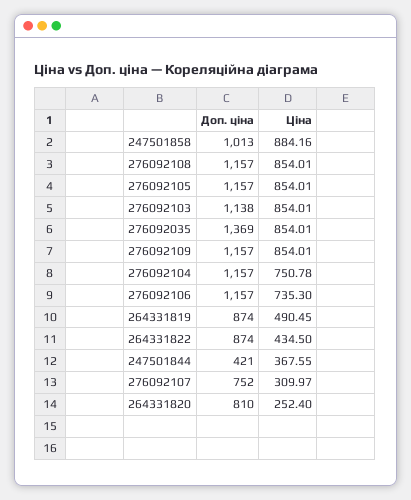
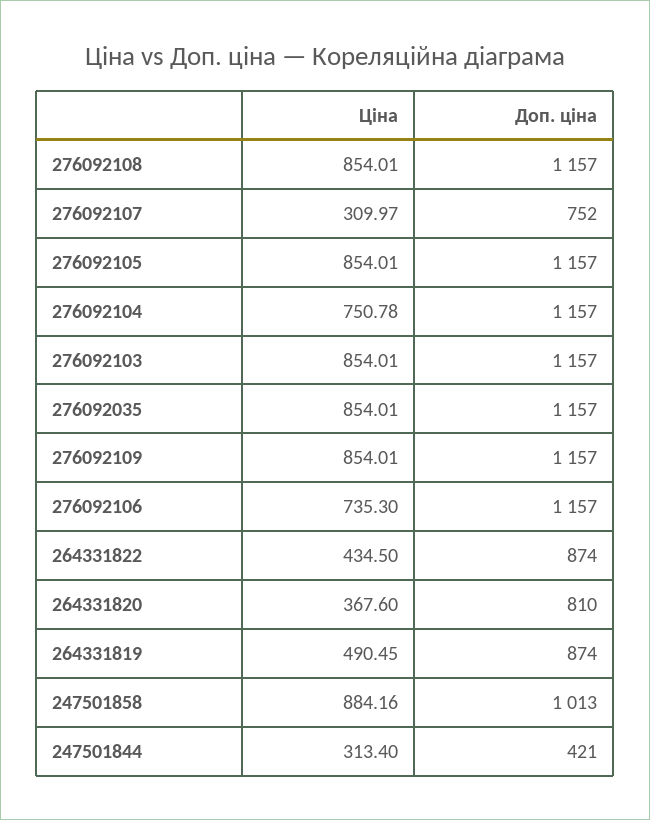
  {
    "Доп. ціна": {
      "247501858": 1013,
      "276092108": 1157,
      "276092105": 1157,
-     "276092103": 1138,
+     "276092103": 1157,
-     "276092035": 1369,
+     "276092035": 1157,
      "276092109": 1157,
      "276092104": 1157,
      "276092106": 1157,
      "264331819": 874,
      "264331822": 874,
      "247501844": 421,
      "276092107": 752,
      "264331820": 810
    },
    "Ціна": {
      "247501858": 884.16,
      "276092108": 854.01,
      "276092105": 854.01,
      "276092103": 854.01,
      "276092035": 854.01,
      "276092109": 854.01,
      "276092104": 750.78,
      "276092106": 735.3,
      "264331819": 490.45,
      "264331822": 434.5,
-     "247501844": 367.55,
+     "247501844": 313.4,
      "276092107": 309.97,
-     "264331820": 252.4
+     "264331820": 367.6
    }
  }

